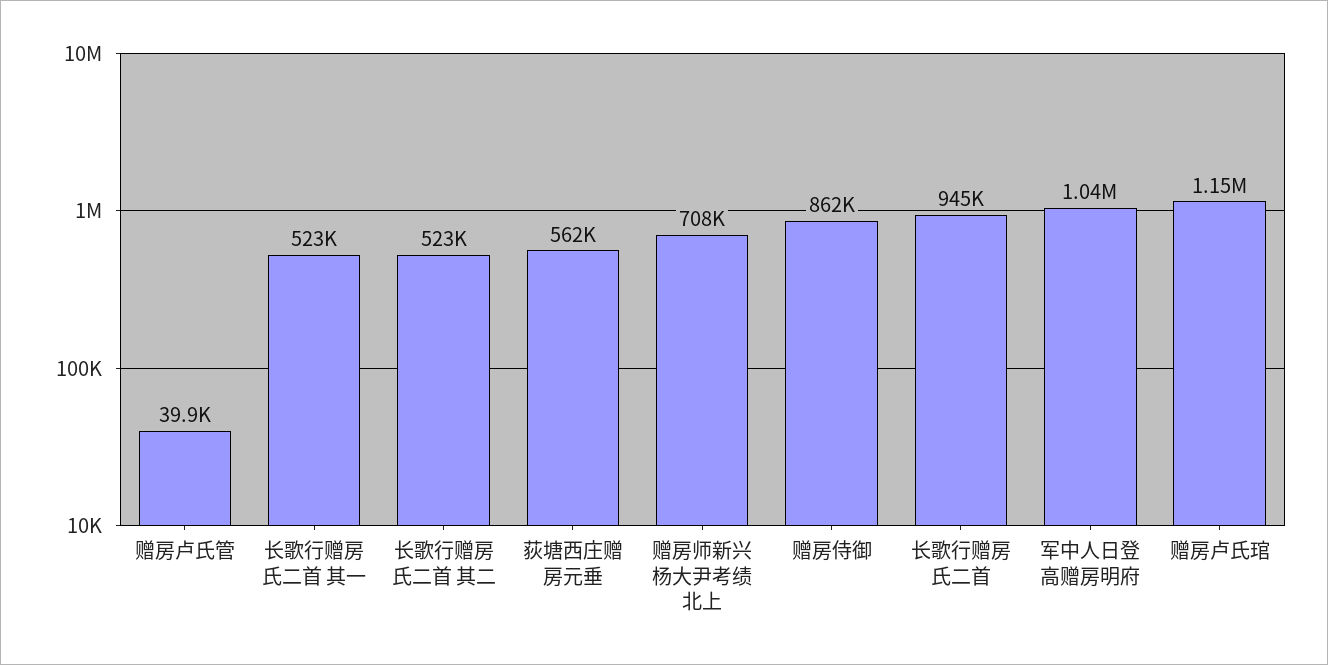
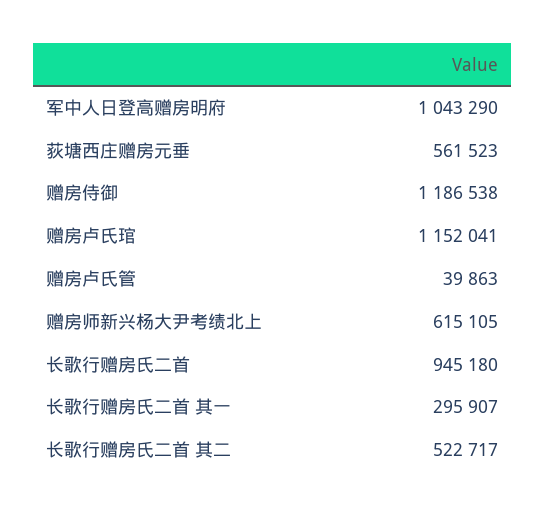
  {
    "赠房卢氏管": 39863,
-   "长歌行赠房氏二首 其一": 523000,
+   "长歌行赠房氏二首 其一": 295907,
    "长歌行赠房氏二首 其二": 522717,
    "荻塘西庄赠房元垂": 561523,
-   "赠房师新兴杨大尹考绩北上": 708000,
+   "赠房师新兴杨大尹考绩北上": 615105,
-   "赠房侍御": 862000,
+   "赠房侍御": 1186538,
    "长歌行赠房氏二首": 945180,
    "军中人日登高赠房明府": 1043290,
    "赠房卢氏琯": 1152041
  }

